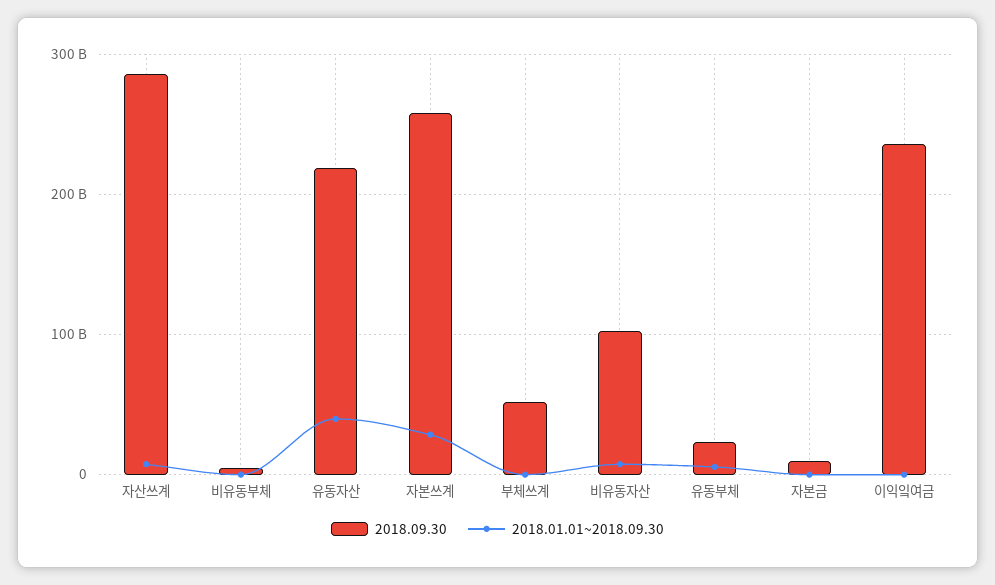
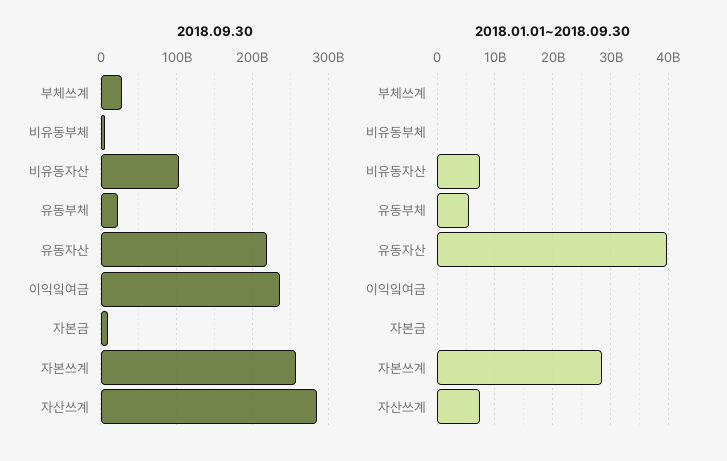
  {
    "2018.09.30": {
      "자산쓰계": 290000000000,
      "비유동부체": 0,
      "유동자산": 220000000000,
      "자본쓰계": 260000000000,
-     "부체쓰계": 50000000000,
+     "부체쓰계": 30000000000,
      "비유동자산": 100000000000,
      "유동부체": 20000000000,
      "자본금": 10000000000,
      "이익잌여금": 240000000000
    },
    "2018.01.01~2018.09.30": {
      "자산쓰계": 8000000000,
      "비유동부체": 0,
      "유동자산": 40000000000,
      "자본쓰계": 28000000000,
      "부체쓰계": 0,
      "비유동자산": 8000000000,
      "유동부체": 6000000000,
      "자본금": 0,
      "이익잌여금": 0
    }
  }

